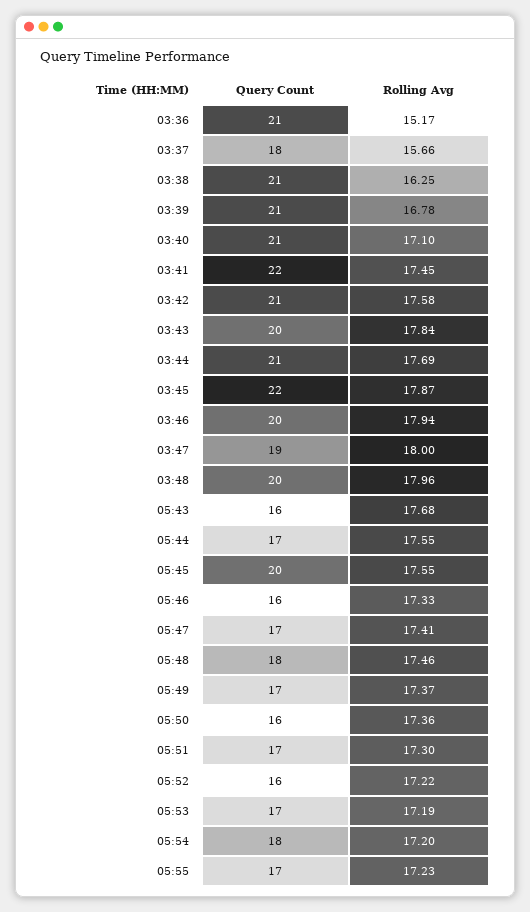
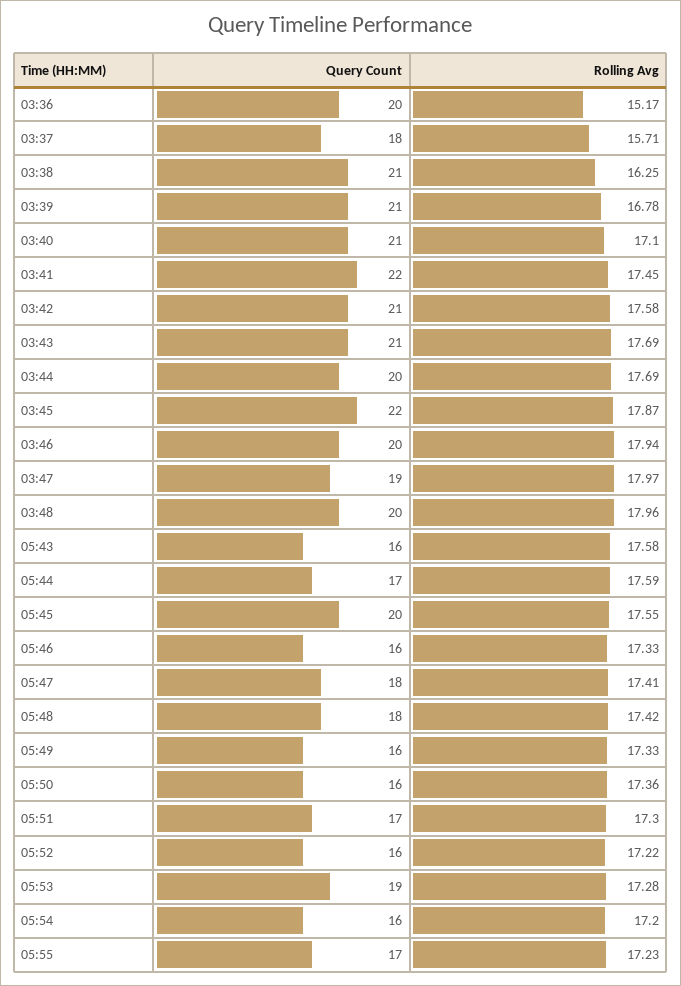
  {
    "Query Count": {
-     "03:36": 21,
+     "03:36": 20,
      "03:37": 18,
      "03:38": 21,
      "03:39": 21,
      "03:40": 21,
      "03:41": 22,
      "03:42": 21,
-     "03:43": 20,
+     "03:43": 21,
-     "03:44": 21,
+     "03:44": 20,
      "03:45": 22,
      "03:46": 20,
      "03:47": 19,
      "03:48": 20,
      "05:43": 16,
      "05:44": 17,
      "05:45": 20,
      "05:46": 16,
-     "05:47": 17,
+     "05:47": 18,
      "05:48": 18,
-     "05:49": 17,
+     "05:49": 16,
      "05:50": 16,
      "05:51": 17,
      "05:52": 16,
-     "05:53": 17,
+     "05:53": 19,
-     "05:54": 18,
+     "05:54": 16,
      "05:55": 17
    },
    "Rolling Avg": {
      "03:36": 15.17,
-     "03:37": 15.66,
+     "03:37": 15.71,
      "03:38": 16.25,
      "03:39": 16.78,
      "03:40": 17.1,
      "03:41": 17.45,
      "03:42": 17.58,
-     "03:43": 17.84,
+     "03:43": 17.69,
      "03:44": 17.69,
      "03:45": 17.87,
      "03:46": 17.94,
-     "03:47": 18,
+     "03:47": 17.97,
      "03:48": 17.96,
-     "05:43": 17.68,
+     "05:43": 17.58,
-     "05:44": 17.55,
+     "05:44": 17.59,
      "05:45": 17.55,
      "05:46": 17.33,
      "05:47": 17.41,
-     "05:48": 17.46,
+     "05:48": 17.42,
-     "05:49": 17.37,
+     "05:49": 17.33,
      "05:50": 17.36,
      "05:51": 17.3,
      "05:52": 17.22,
-     "05:53": 17.19,
+     "05:53": 17.28,
      "05:54": 17.2,
      "05:55": 17.23
    }
  }

